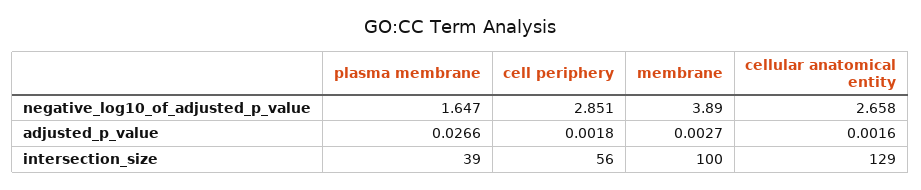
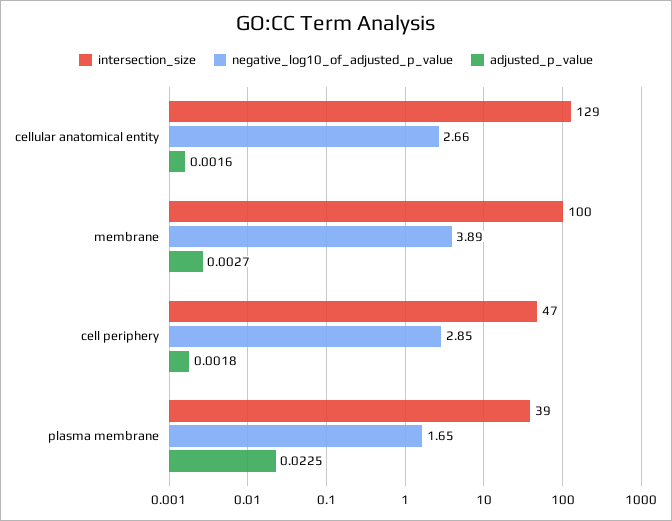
  {
    "negative_log10_of_adjusted_p_value": {
      "plasma membrane": 1.647,
      "cell periphery": 2.851,
      "membrane": 3.89,
      "cellular anatomical entity": 2.658
    },
    "adjusted_p_value": {
-     "plasma membrane": 0.0266,
+     "plasma membrane": 0.0225,
      "cell periphery": 0.0018,
      "membrane": 0.0027,
      "cellular anatomical entity": 0.0016
    },
    "intersection_size": {
      "plasma membrane": 39,
-     "cell periphery": 56,
+     "cell periphery": 47,
      "membrane": 100,
      "cellular anatomical entity": 129
    }
  }

